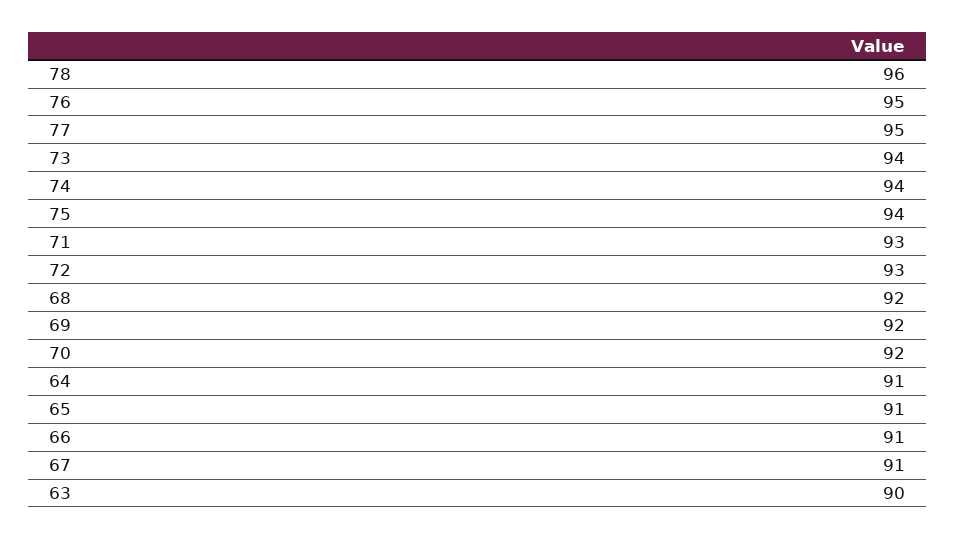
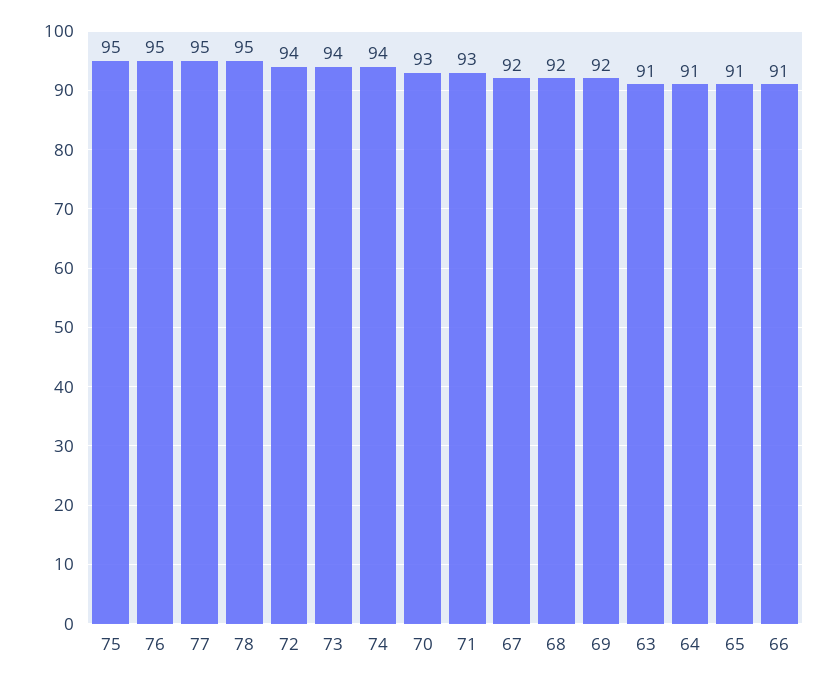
  {
-   "78": 96,
+   "78": 95,
    "76": 95,
    "77": 95,
    "73": 94,
    "74": 94,
-   "75": 94,
+   "75": 95,
    "71": 93,
-   "72": 93,
+   "72": 94,
    "68": 92,
    "69": 92,
-   "70": 92,
+   "70": 93,
    "64": 91,
    "65": 91,
    "66": 91,
-   "67": 91,
+   "67": 92,
-   "63": 90
+   "63": 91
  }

